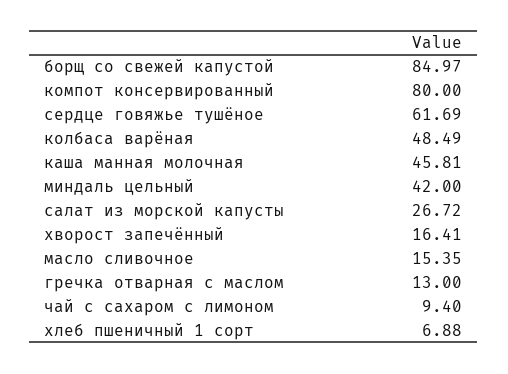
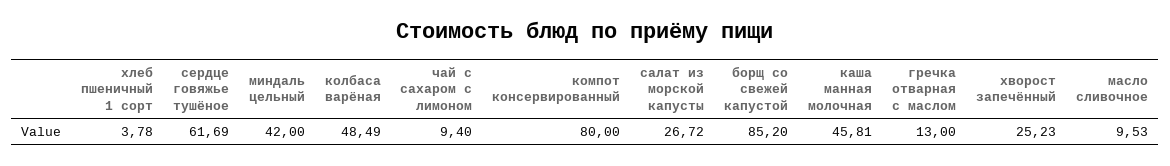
  {
-   "борщ со свежей капустой": 84.97,
+   "борщ со свежей капустой": 85.2,
    "компот консервированный": 80,
    "сердце говяжье тушёное": 61.69,
    "колбаса варёная": 48.49,
    "каша манная молочная": 45.81,
    "миндаль цельный": 42,
    "салат из морской капусты": 26.72,
-   "хворост запечённый": 16.41,
+   "хворост запечённый": 25.23,
-   "масло сливочное": 15.35,
+   "масло сливочное": 9.53,
    "гречка отварная с маслом": 13,
    "чай с сахаром с лимоном": 9.4,
-   "хлеб пшеничный 1 сорт": 6.88
+   "хлеб пшеничный 1 сорт": 3.78
  }

